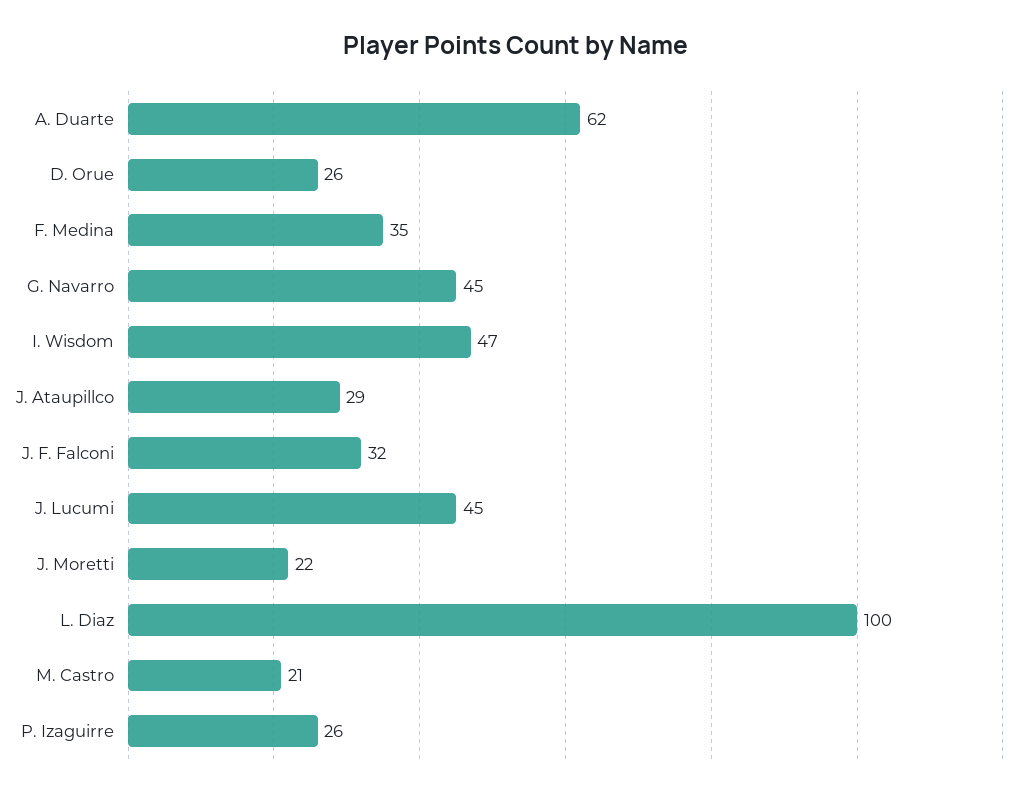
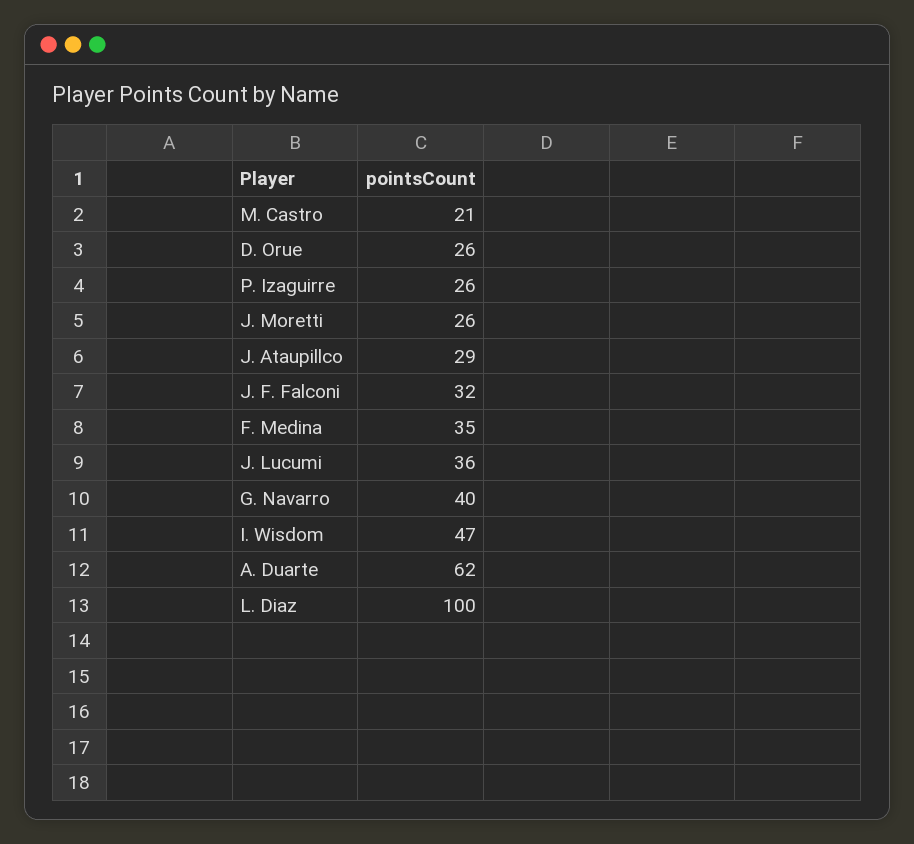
  {
    "A. Duarte": 62,
    "D. Orue": 26,
    "F. Medina": 35,
-   "G. Navarro": 45,
+   "G. Navarro": 40,
    "I. Wisdom": 47,
    "J. Ataupillco": 29,
    "J. F. Falconi": 32,
-   "J. Lucumi": 45,
+   "J. Lucumi": 36,
-   "J. Moretti": 22,
+   "J. Moretti": 26,
    "L. Diaz": 100,
    "M. Castro": 21,
    "P. Izaguirre": 26
  }

